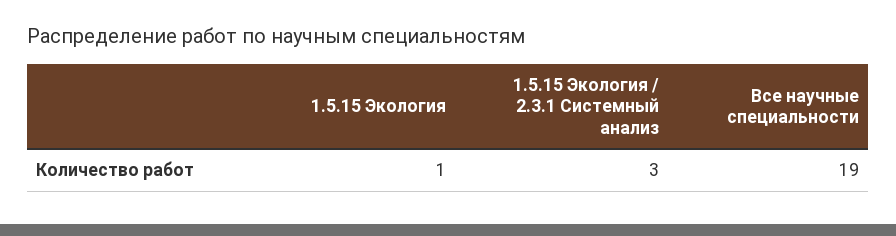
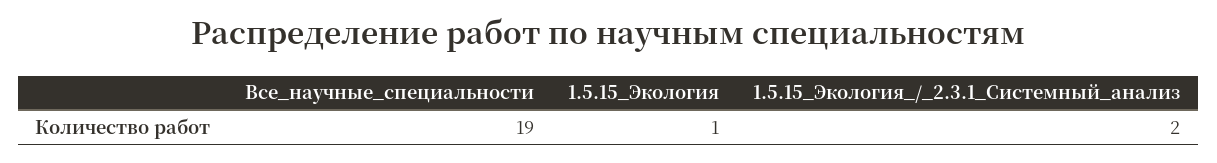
  {
    "1.5.15 Экология": 1,
-   "1.5.15 Экология / 2.3.1 Системный анализ": 3,
+   "1.5.15 Экология / 2.3.1 Системный анализ": 2,
    "Все научные специальности": 19
  }

